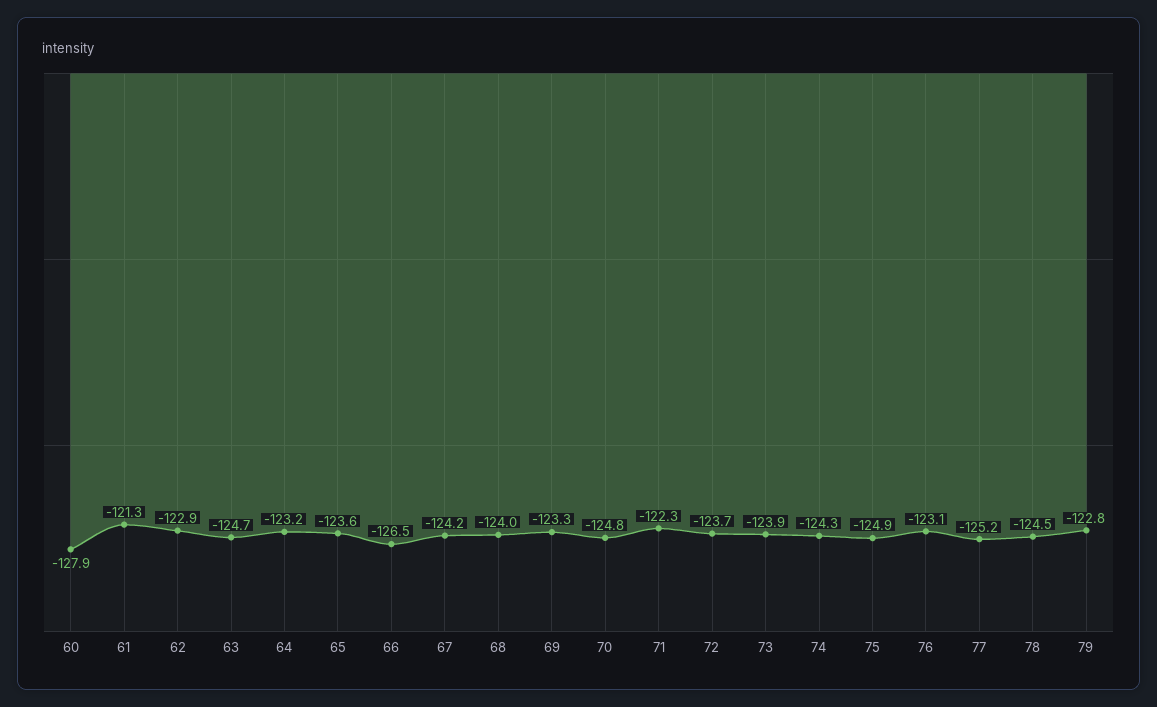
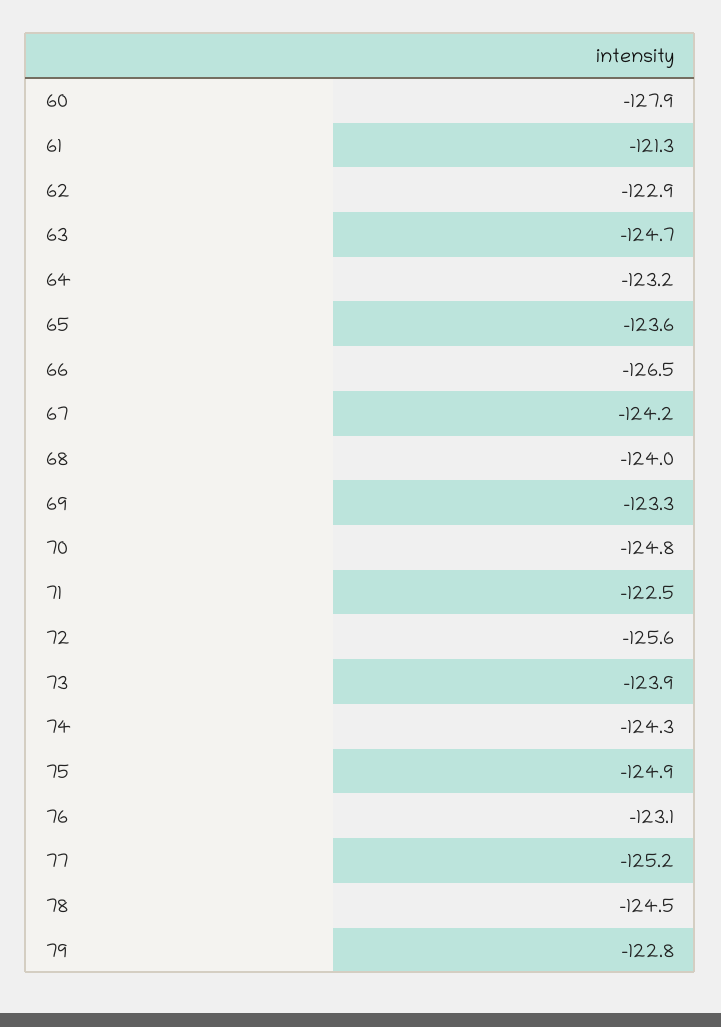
  {
    "60": -127.9,
    "61": -121.3,
    "62": -122.9,
    "63": -124.7,
    "64": -123.2,
    "65": -123.6,
    "66": -126.5,
    "67": -124.2,
    "68": -124,
    "69": -123.3,
    "70": -124.8,
-   "71": -122.3,
+   "71": -122.5,
-   "72": -123.7,
+   "72": -125.6,
    "73": -123.9,
    "74": -124.3,
    "75": -124.9,
    "76": -123.1,
    "77": -125.2,
    "78": -124.5,
    "79": -122.8
  }

